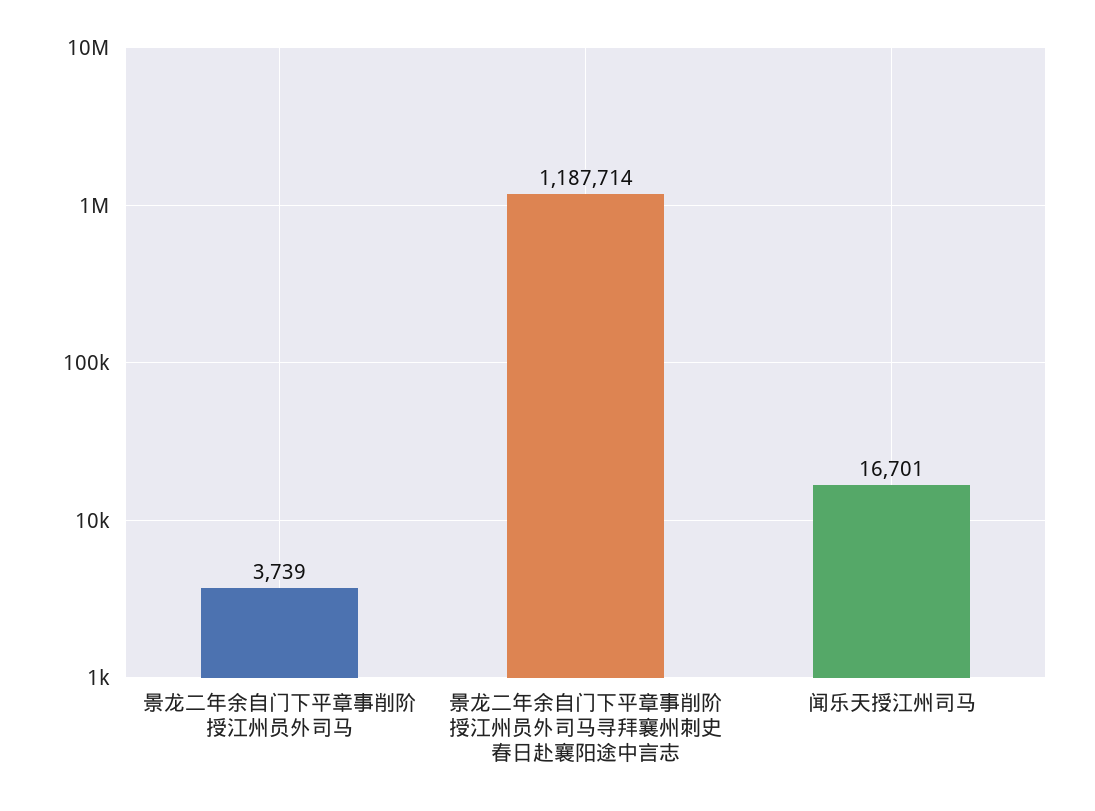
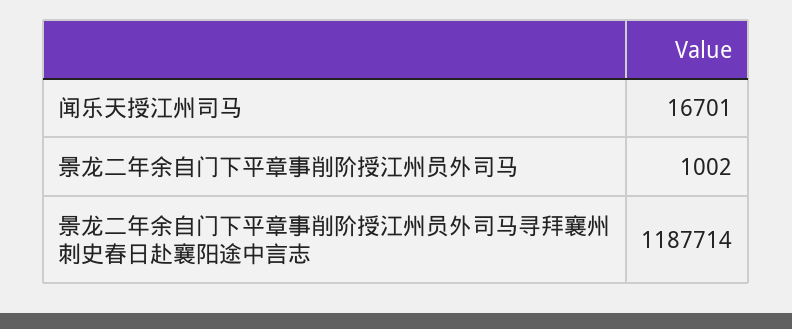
  {
-   "景龙二年余自门下平章事削阶授江州员外司马": 3739,
+   "景龙二年余自门下平章事削阶授江州员外司马": 1002,
    "景龙二年余自门下平章事削阶授江州员外司马寻拜襄州刺史春日赴襄阳途中言志": 1187714,
    "闻乐天授江州司马": 16701
  }

